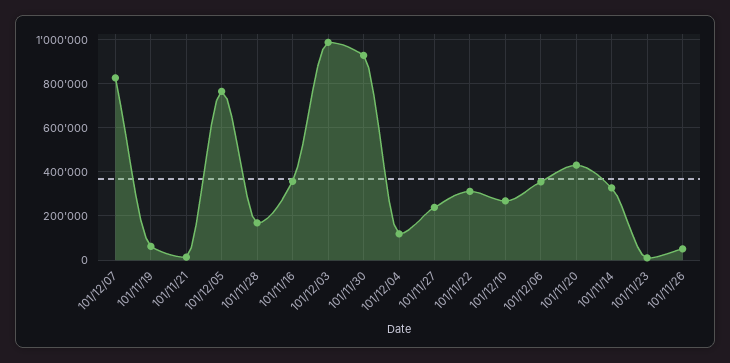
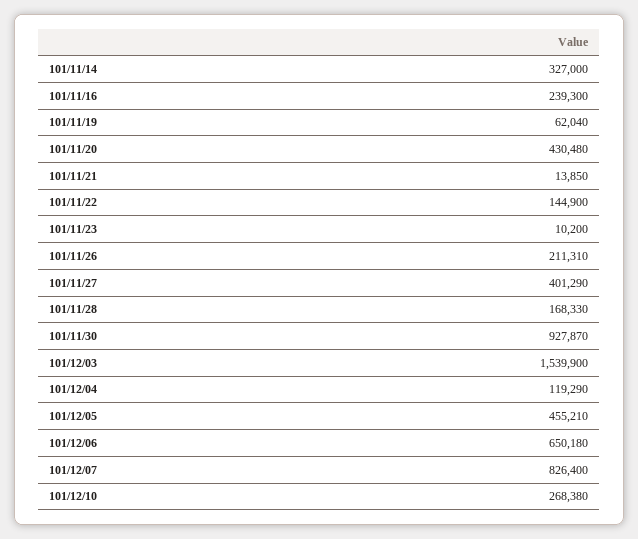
  {
    "101/12/07": 826400,
    "101/11/19": 62040,
    "101/11/21": 13850,
-   "101/12/05": 750000,
+   "101/12/05": 455210,
    "101/11/28": 168330,
-   "101/11/16": 350000,
+   "101/11/16": 239300,
-   "101/12/03": 1000000,
+   "101/12/03": 1539900,
    "101/11/30": 927870,
    "101/12/04": 119290,
-   "101/11/27": 250000,
+   "101/11/27": 401290,
-   "101/11/22": 300000,
+   "101/11/22": 144900,
    "101/12/10": 268380,
-   "101/12/06": 350000,
+   "101/12/06": 650180,
    "101/11/20": 430480,
    "101/11/14": 327000,
    "101/11/23": 10200,
-   "101/11/26": 50000
+   "101/11/26": 211310
  }

